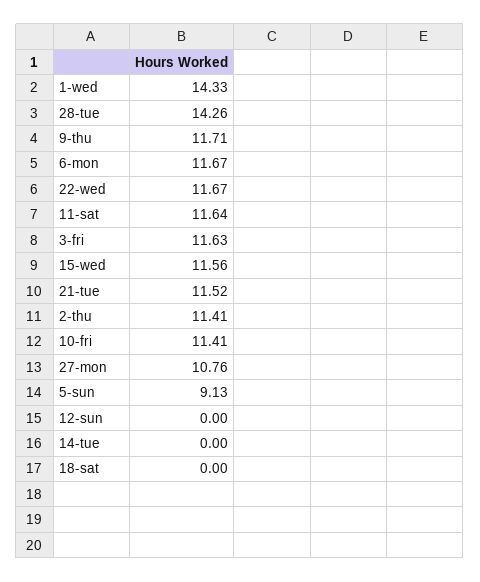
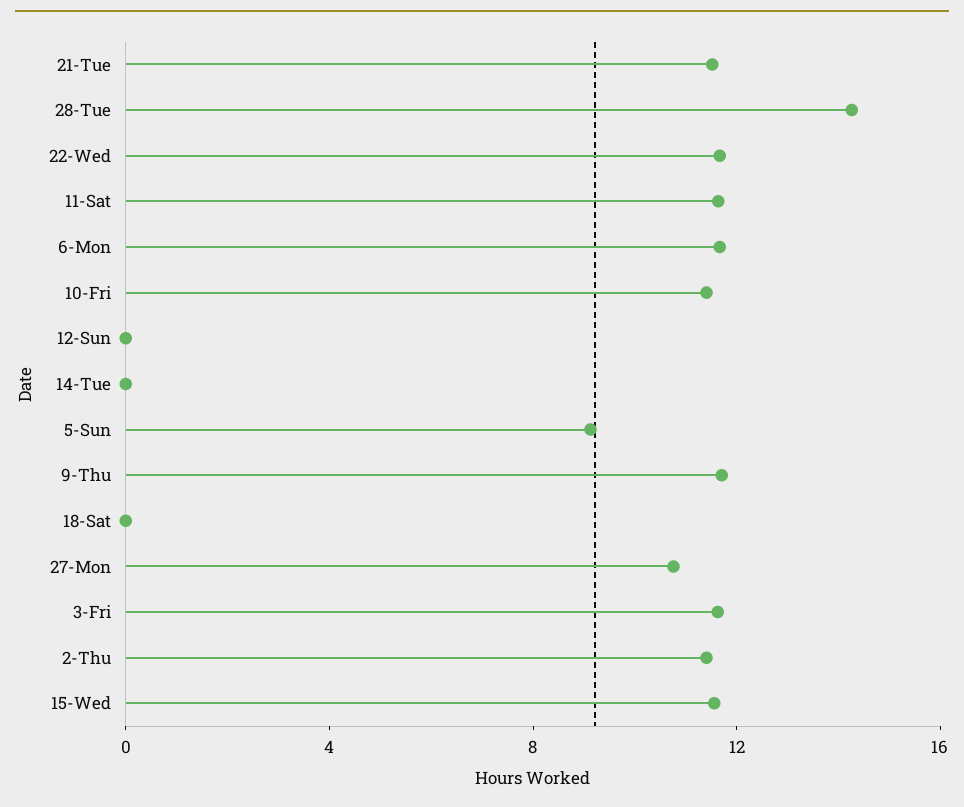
  {
-   "1-wed": 14.33,
    "28-tue": 14.26,
    "9-thu": 11.71,
    "6-mon": 11.67,
    "22-wed": 11.67,
    "11-sat": 11.64,
    "3-fri": 11.63,
    "15-wed": 11.56,
    "21-tue": 11.52,
    "2-thu": 11.41,
    "10-fri": 11.41,
    "27-mon": 10.76,
    "5-sun": 9.13,
    "12-sun": 0,
    "14-tue": 0,
    "18-sat": 0
  }

